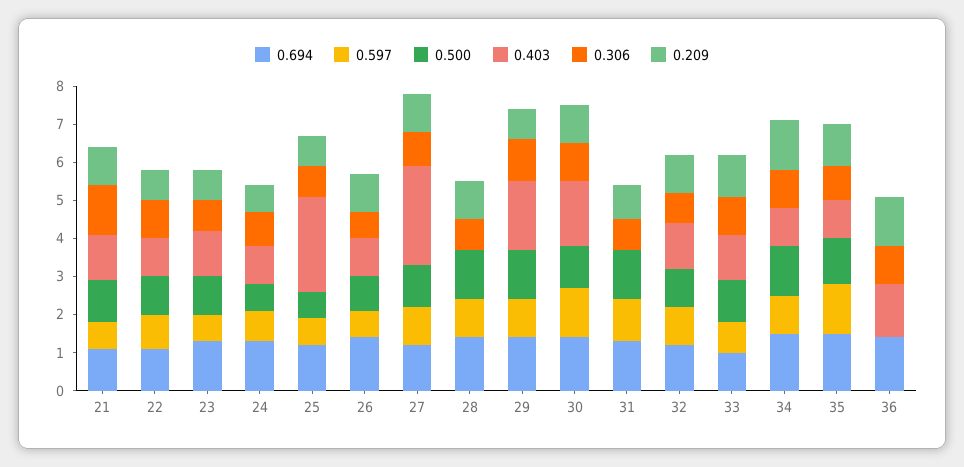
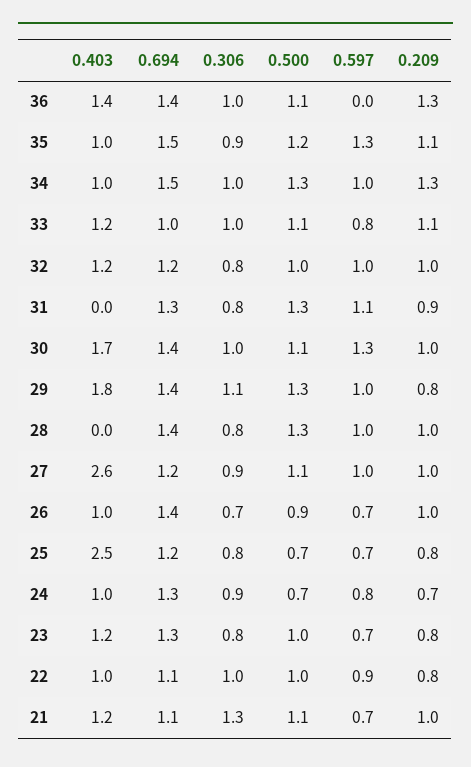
  {
    "0.694": {
      "21": 1.1,
      "22": 1.1,
      "23": 1.3,
      "24": 1.3,
      "25": 1.2,
      "26": 1.4,
      "27": 1.2,
      "28": 1.4,
      "29": 1.4,
      "30": 1.4,
      "31": 1.3,
      "32": 1.2,
      "33": 1,
      "34": 1.5,
      "35": 1.5,
      "36": 1.4
    },
    "0.597": {
      "21": 0.7,
      "22": 0.9,
      "23": 0.7,
      "24": 0.8,
      "25": 0.7,
      "26": 0.7,
      "27": 1,
      "28": 1,
      "29": 1,
      "30": 1.3,
      "31": 1.1,
      "32": 1,
      "33": 0.8,
      "34": 1,
      "35": 1.3,
      "36": 0
    },
    "0.500": {
      "21": 1.1,
      "22": 1,
      "23": 1,
      "24": 0.7,
      "25": 0.7,
      "26": 0.9,
      "27": 1.1,
      "28": 1.3,
      "29": 1.3,
      "30": 1.1,
      "31": 1.3,
      "32": 1,
      "33": 1.1,
      "34": 1.3,
      "35": 1.2,
-     "36": 0
+     "36": 1.1
    },
    "0.403": {
      "21": 1.2,
      "22": 1,
      "23": 1.2,
      "24": 1,
      "25": 2.5,
      "26": 1,
      "27": 2.6,
      "28": 0,
      "29": 1.8,
      "30": 1.7,
      "31": 0,
      "32": 1.2,
      "33": 1.2,
      "34": 1,
      "35": 1,
      "36": 1.4
    },
    "0.306": {
      "21": 1.3,
      "22": 1,
      "23": 0.8,
      "24": 0.9,
      "25": 0.8,
      "26": 0.7,
      "27": 0.9,
      "28": 0.8,
      "29": 1.1,
      "30": 1,
      "31": 0.8,
      "32": 0.8,
      "33": 1,
      "34": 1,
      "35": 0.9,
      "36": 1
    },
    "0.209": {
      "21": 1,
      "22": 0.8,
      "23": 0.8,
      "24": 0.7,
      "25": 0.8,
      "26": 1,
      "27": 1,
      "28": 1,
      "29": 0.8,
      "30": 1,
      "31": 0.9,
      "32": 1,
      "33": 1.1,
      "34": 1.3,
      "35": 1.1,
      "36": 1.3
    }
  }

